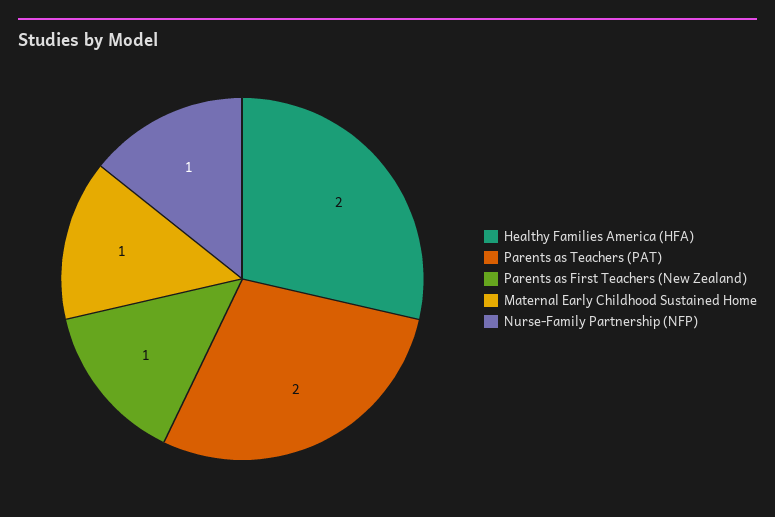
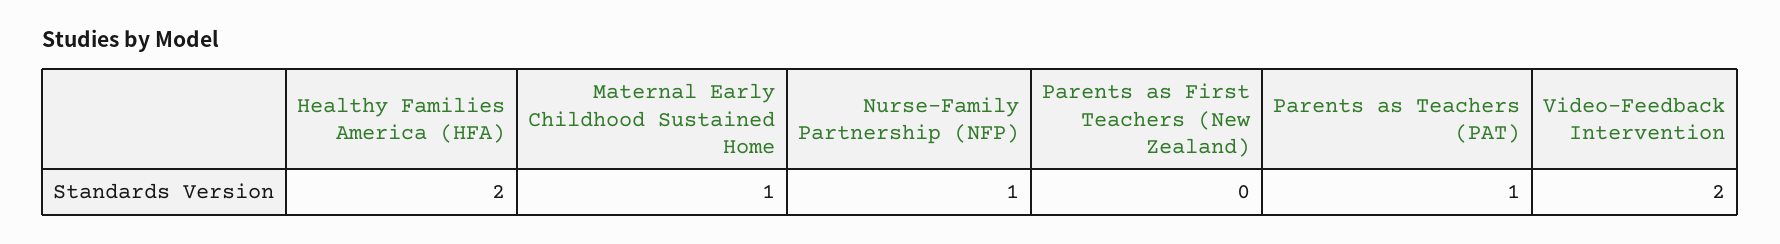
  {
    "Healthy Families America (HFA)": 2,
-   "Parents as Teachers (PAT)": 2,
+   "Parents as Teachers (PAT)": 1,
-   "Parents as First Teachers (New Zealand)": 1,
+   "Parents as First Teachers (New Zealand)": 0,
    "Maternal Early Childhood Sustained Home": 1,
-   "Nurse-Family Partnership (NFP)": 1
+   "Nurse-Family Partnership (NFP)": 1,
+   "Video-Feedback Intervention": 2
  }

